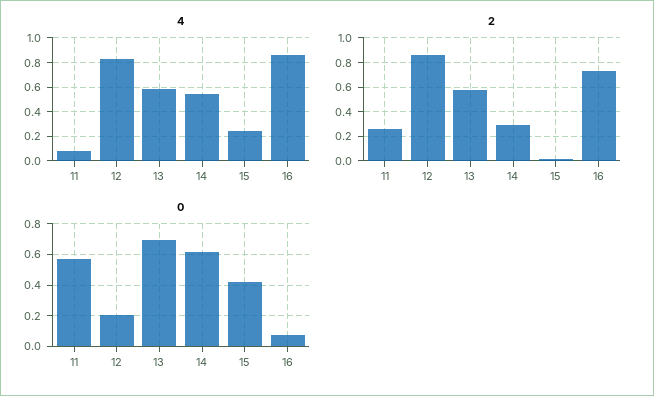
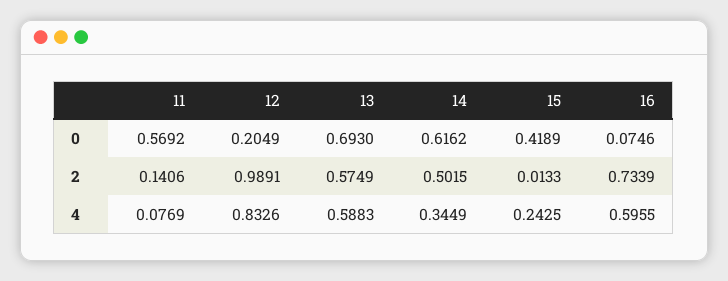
  {
    "4": {
      "11": 0.0769,
      "12": 0.8326,
      "13": 0.5883,
-     "14": 0.55,
+     "14": 0.3449,
      "15": 0.2425,
-     "16": 0.85
+     "16": 0.5955
    },
    "2": {
-     "11": 0.25,
+     "11": 0.1406,
-     "12": 0.85,
+     "12": 0.9891,
      "13": 0.5749,
-     "14": 0.3,
+     "14": 0.5015,
      "15": 0.0133,
      "16": 0.7339
    },
    "0": {
      "11": 0.5692,
      "12": 0.2049,
      "13": 0.693,
      "14": 0.6162,
      "15": 0.4189,
      "16": 0.0746
    }
  }

